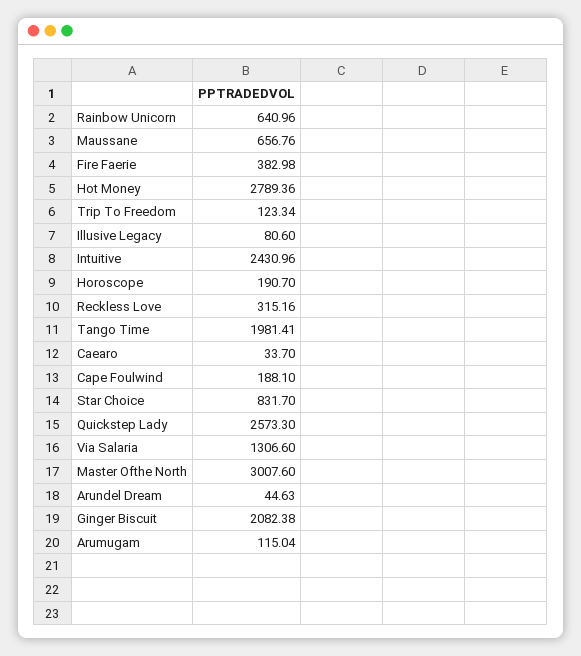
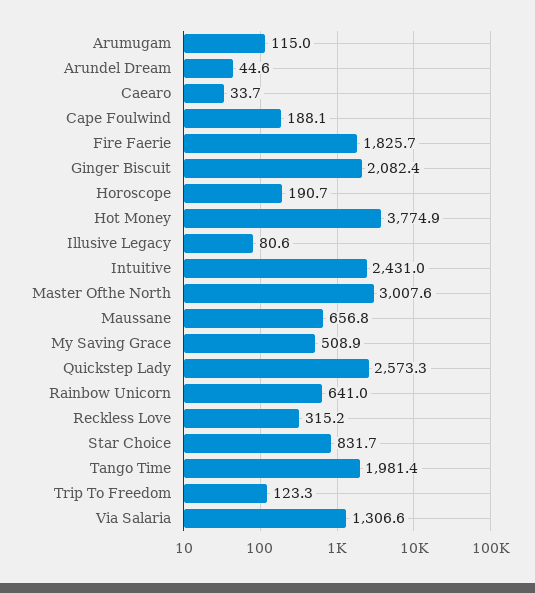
  {
    "Rainbow Unicorn": 640.96,
    "Maussane": 656.76,
-   "Fire Faerie": 382.98,
+   "Fire Faerie": 1825.7,
-   "Hot Money": 2789.36,
+   "Hot Money": 3774.9,
    "Trip To Freedom": 123.34,
    "Illusive Legacy": 80.6,
    "Intuitive": 2430.96,
    "Horoscope": 190.7,
    "Reckless Love": 315.16,
    "Tango Time": 1981.41,
    "Caearo": 33.7,
    "Cape Foulwind": 188.1,
    "Star Choice": 831.7,
    "Quickstep Lady": 2573.3,
    "Via Salaria": 1306.6,
    "Master Ofthe North": 3007.6,
    "Arundel Dream": 44.63,
    "Ginger Biscuit": 2082.38,
-   "Arumugam": 115.04
+   "Arumugam": 115.04,
+   "My Saving Grace": 508.9
  }

